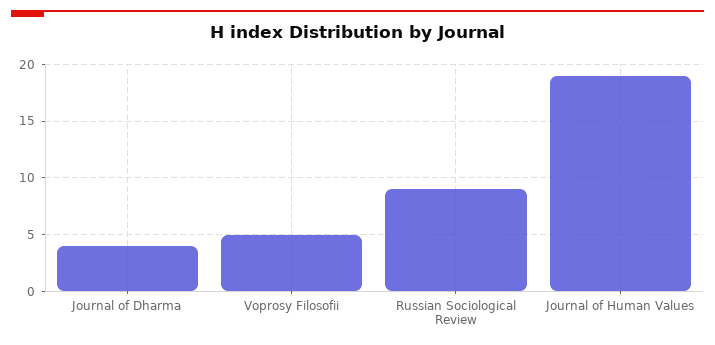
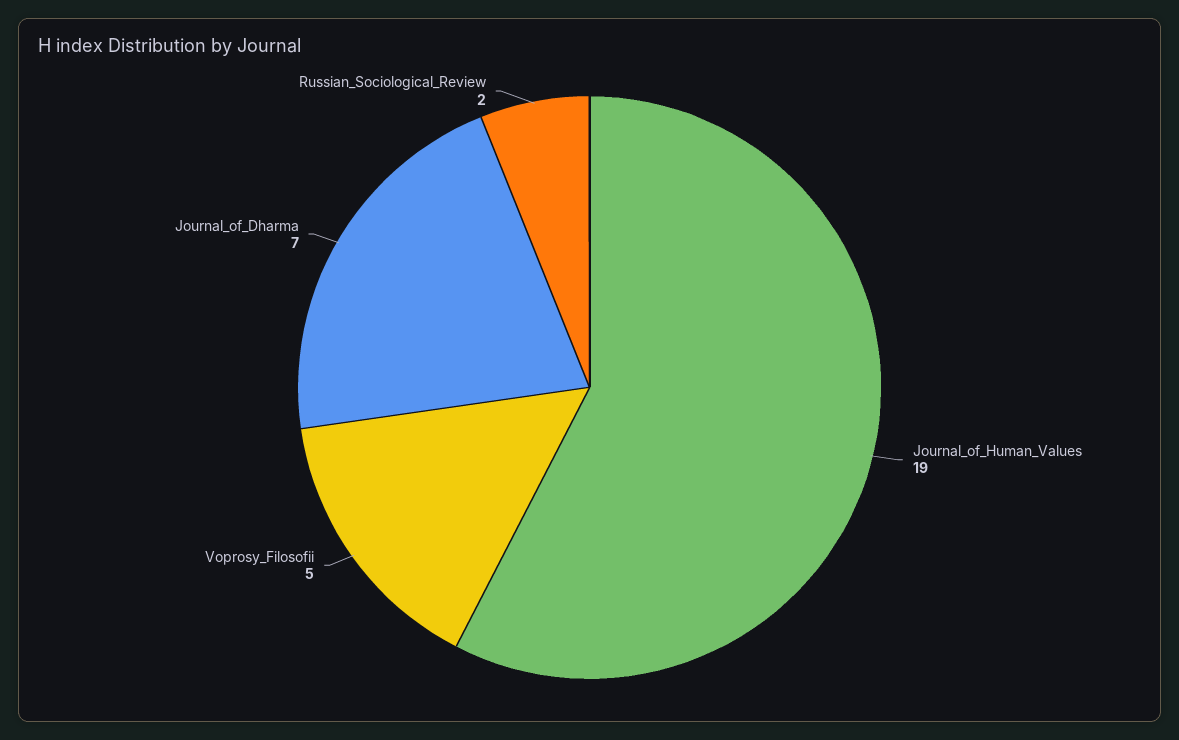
  {
-   "Journal of Dharma": 4,
+   "Journal of Dharma": 7,
    "Voprosy Filosofii": 5,
-   "Russian Sociological Review": 9,
+   "Russian Sociological Review": 2,
    "Journal of Human Values": 19
  }

